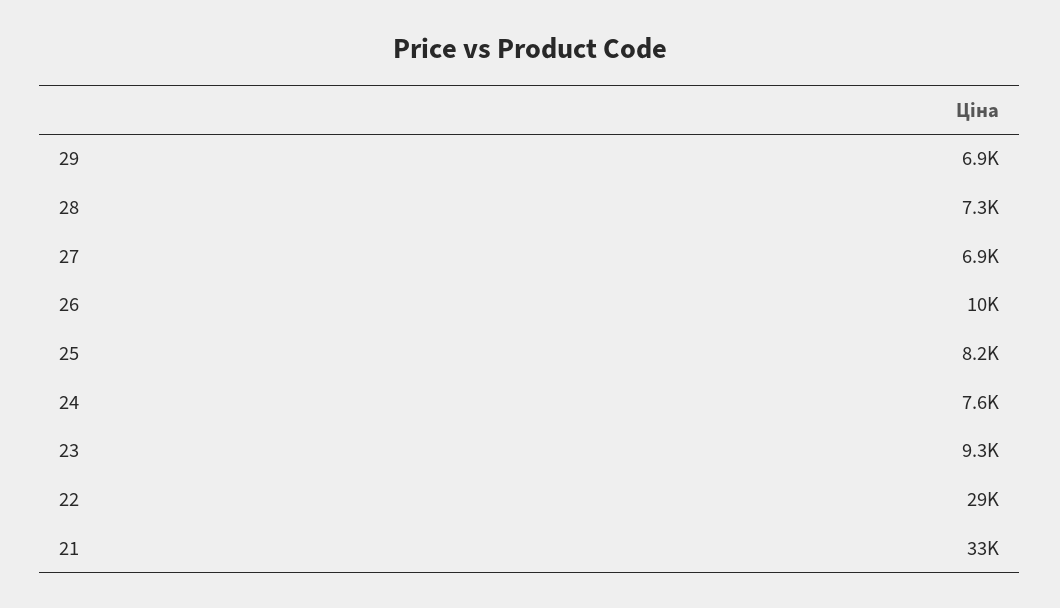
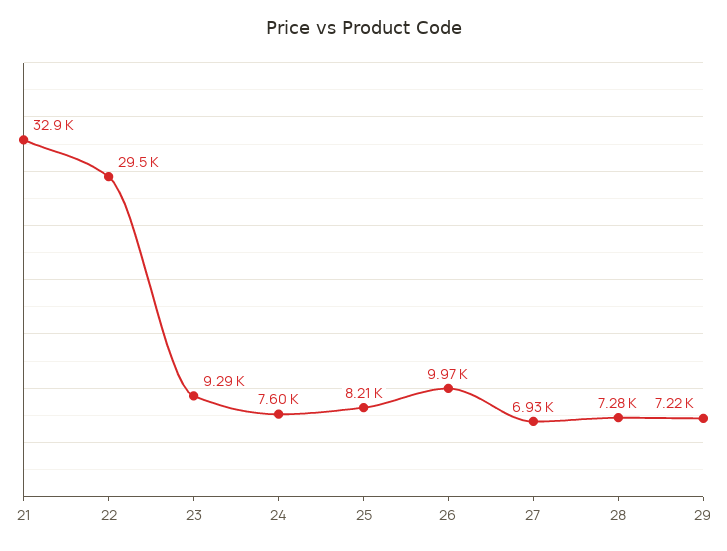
  {
-   "29": 6900,
+   "29": 7220,
    "28": 7280,
    "27": 6930,
    "26": 9970,
    "25": 8210,
    "24": 7600,
    "23": 9290,
    "22": 29500,
    "21": 32900
  }

